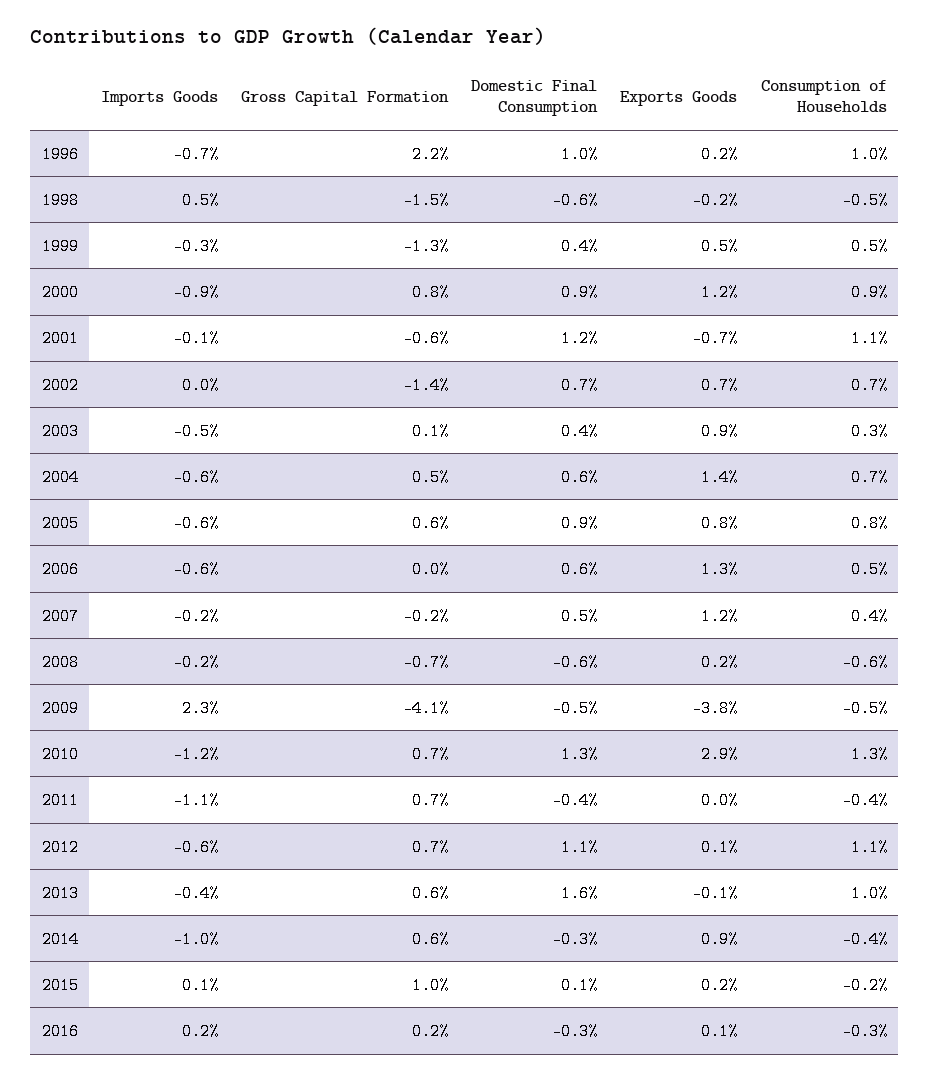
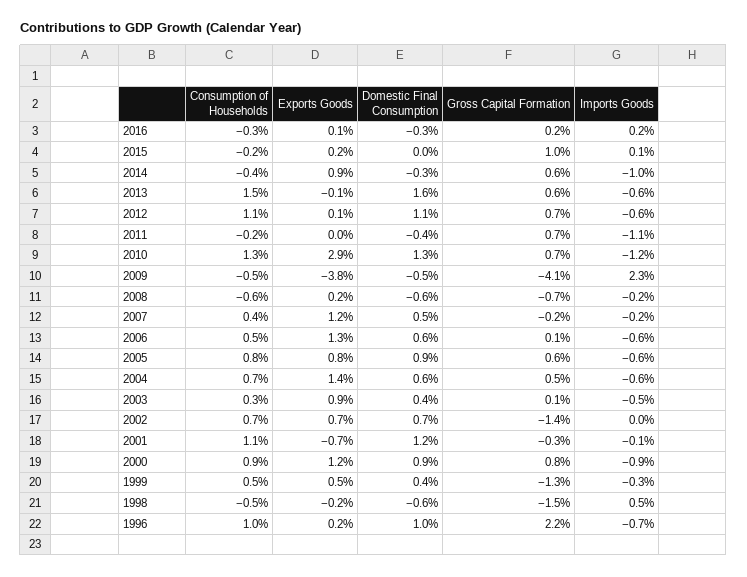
  {
    "Imports Goods": {
      "1996": -0.7,
      "1998": 0.5,
      "1999": -0.3,
      "2000": -0.9,
      "2001": -0.1,
      "2002": 0,
      "2003": -0.5,
      "2004": -0.6,
      "2005": -0.6,
      "2006": -0.6,
      "2007": -0.2,
      "2008": -0.2,
      "2009": 2.3,
      "2010": -1.2,
      "2011": -1.1,
      "2012": -0.6,
-     "2013": -0.4,
+     "2013": -0.6,
      "2014": -1,
      "2015": 0.1,
      "2016": 0.2
    },
    "Gross Capital Formation": {
      "1996": 2.2,
      "1998": -1.5,
      "1999": -1.3,
      "2000": 0.8,
-     "2001": -0.6,
+     "2001": -0.3,
      "2002": -1.4,
      "2003": 0.1,
      "2004": 0.5,
      "2005": 0.6,
-     "2006": 0,
+     "2006": 0.1,
      "2007": -0.2,
      "2008": -0.7,
      "2009": -4.1,
      "2010": 0.7,
      "2011": 0.7,
      "2012": 0.7,
      "2013": 0.6,
      "2014": 0.6,
      "2015": 1,
      "2016": 0.2
    },
    "Domestic Final Consumption": {
      "1996": 1,
      "1998": -0.6,
      "1999": 0.4,
      "2000": 0.9,
      "2001": 1.2,
      "2002": 0.7,
      "2003": 0.4,
      "2004": 0.6,
      "2005": 0.9,
      "2006": 0.6,
      "2007": 0.5,
      "2008": -0.6,
      "2009": -0.5,
      "2010": 1.3,
      "2011": -0.4,
      "2012": 1.1,
      "2013": 1.6,
      "2014": -0.3,
-     "2015": 0.1,
+     "2015": 0,
      "2016": -0.3
    },
    "Exports Goods": {
      "1996": 0.2,
      "1998": -0.2,
      "1999": 0.5,
      "2000": 1.2,
      "2001": -0.7,
      "2002": 0.7,
      "2003": 0.9,
      "2004": 1.4,
      "2005": 0.8,
      "2006": 1.3,
      "2007": 1.2,
      "2008": 0.2,
      "2009": -3.8,
      "2010": 2.9,
      "2011": 0,
      "2012": 0.1,
      "2013": -0.1,
      "2014": 0.9,
      "2015": 0.2,
      "2016": 0.1
    },
    "Consumption of Households": {
      "1996": 1,
      "1998": -0.5,
      "1999": 0.5,
      "2000": 0.9,
      "2001": 1.1,
      "2002": 0.7,
      "2003": 0.3,
      "2004": 0.7,
      "2005": 0.8,
      "2006": 0.5,
      "2007": 0.4,
      "2008": -0.6,
      "2009": -0.5,
      "2010": 1.3,
-     "2011": -0.4,
+     "2011": -0.2,
      "2012": 1.1,
-     "2013": 1,
+     "2013": 1.5,
      "2014": -0.4,
      "2015": -0.2,
      "2016": -0.3
    }
  }

